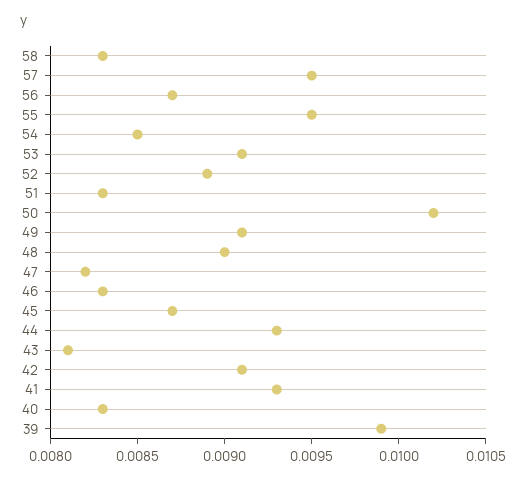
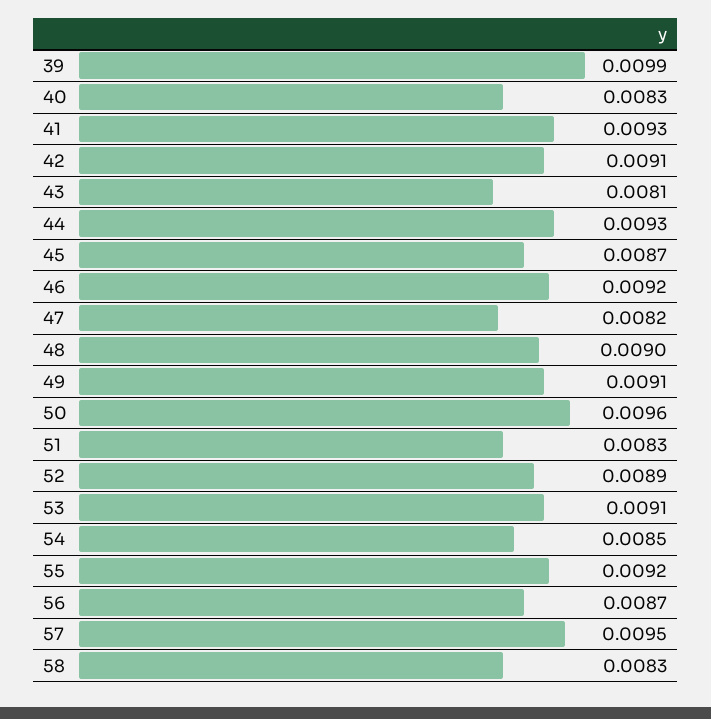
  {
    "58": 0.0083,
    "57": 0.0095,
    "56": 0.0087,
-   "55": 0.0095,
+   "55": 0.0092,
    "54": 0.0085,
    "53": 0.0091,
    "52": 0.0089,
    "51": 0.0083,
-   "50": 0.0102,
+   "50": 0.0096,
    "49": 0.0091,
    "48": 0.009,
    "47": 0.0082,
-   "46": 0.0083,
+   "46": 0.0092,
    "45": 0.0087,
    "44": 0.0093,
    "43": 0.0081,
    "42": 0.0091,
    "41": 0.0093,
    "40": 0.0083,
    "39": 0.0099
  }

